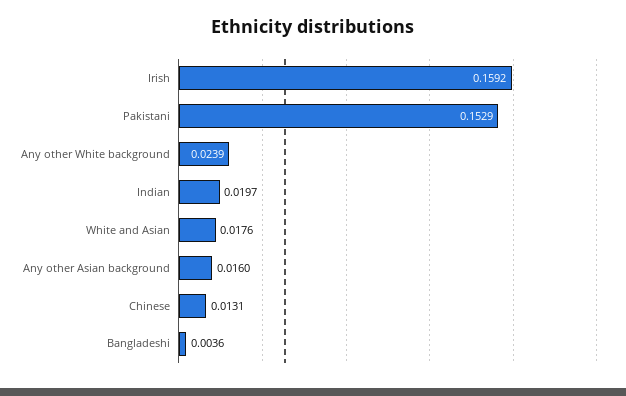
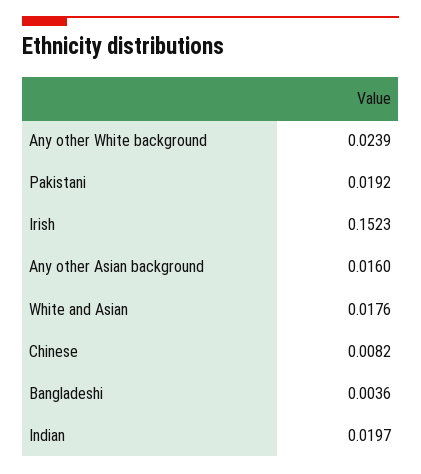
  {
-   "Irish": 0.1592,
+   "Irish": 0.1523,
-   "Pakistani": 0.1529,
+   "Pakistani": 0.0192,
    "Any other White background": 0.0239,
    "Indian": 0.0197,
    "White and Asian": 0.0176,
    "Any other Asian background": 0.016,
-   "Chinese": 0.0131,
+   "Chinese": 0.0082,
    "Bangladeshi": 0.0036
  }

